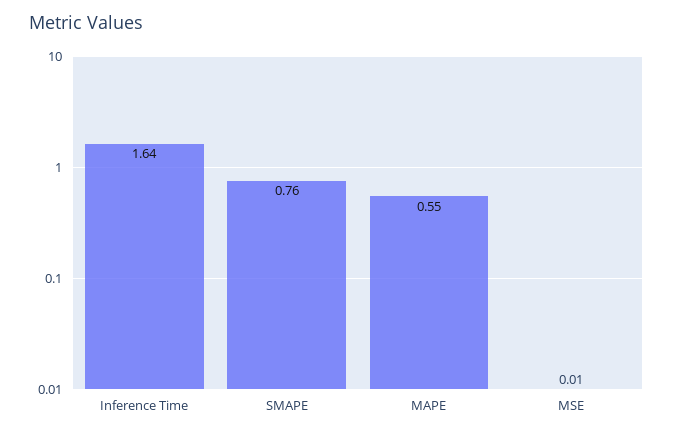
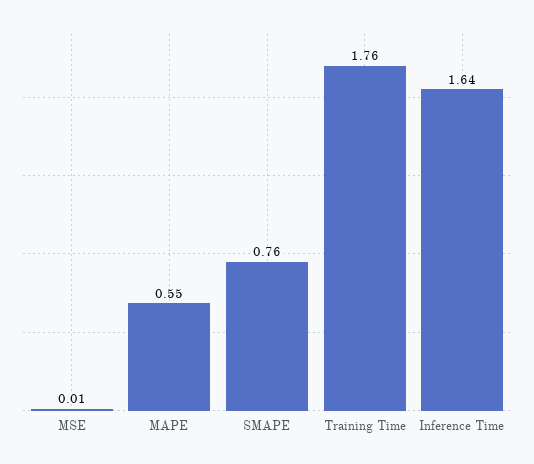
  {
    "Inference Time": 1.64,
    "SMAPE": 0.76,
    "MAPE": 0.55,
-   "MSE": 0.01
+   "MSE": 0.01,
+   "Training Time": 1.76
  }

